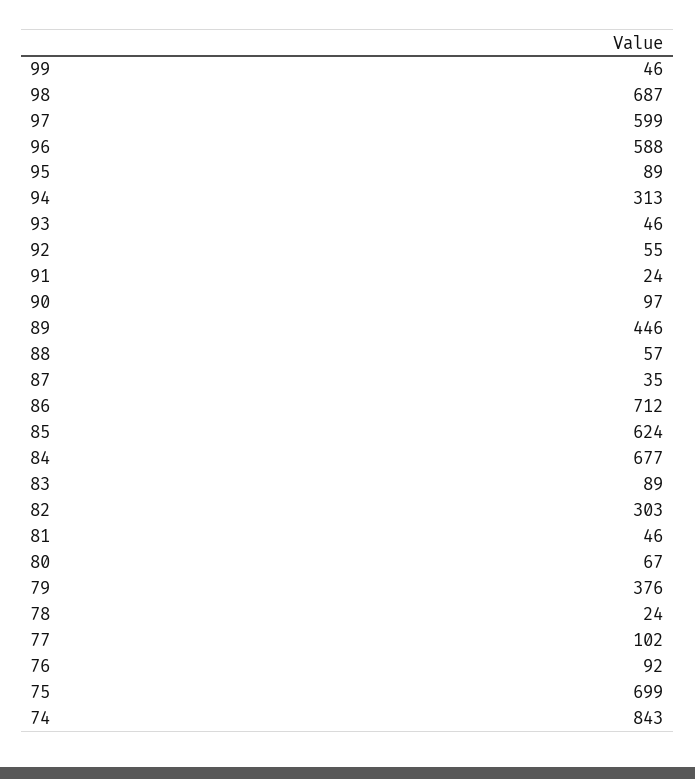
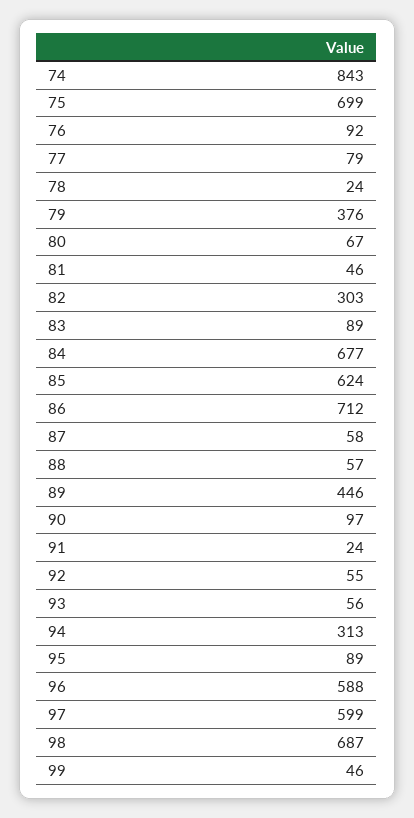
  {
    "99": 46,
    "98": 687,
    "97": 599,
    "96": 588,
    "95": 89,
    "94": 313,
-   "93": 46,
+   "93": 56,
    "92": 55,
    "91": 24,
    "90": 97,
    "89": 446,
    "88": 57,
-   "87": 35,
+   "87": 58,
    "86": 712,
    "85": 624,
    "84": 677,
    "83": 89,
    "82": 303,
    "81": 46,
    "80": 67,
    "79": 376,
    "78": 24,
-   "77": 102,
+   "77": 79,
    "76": 92,
    "75": 699,
    "74": 843
  }

